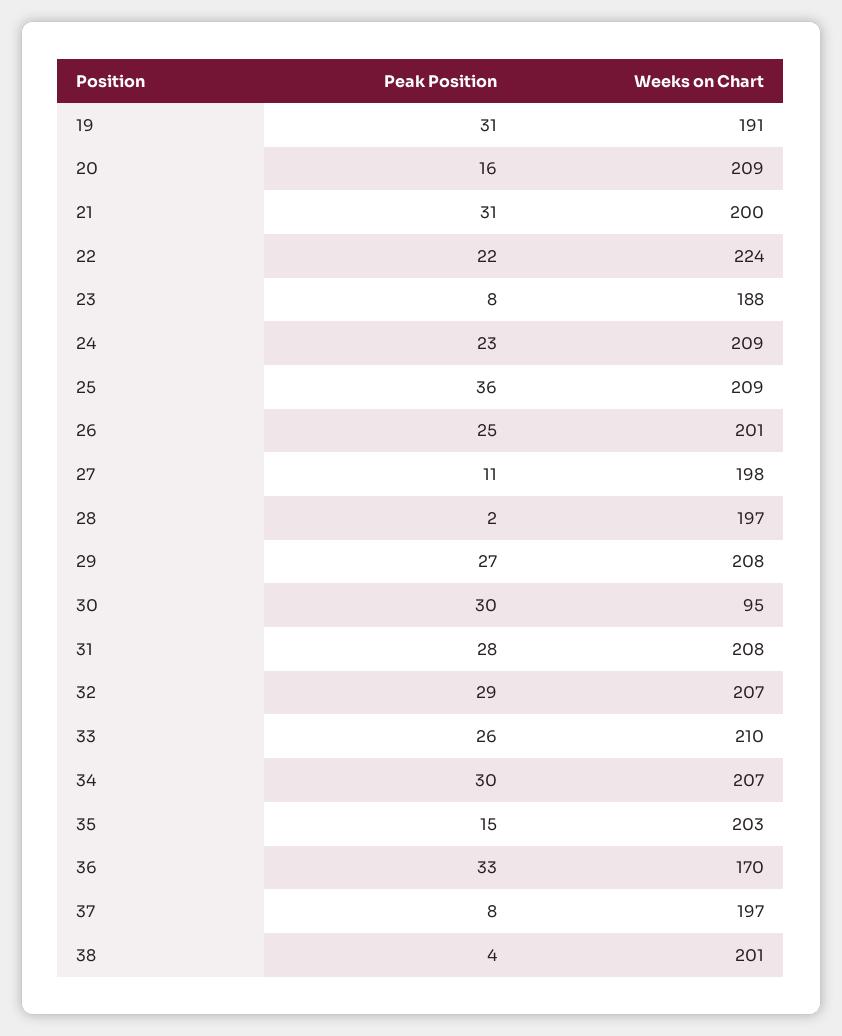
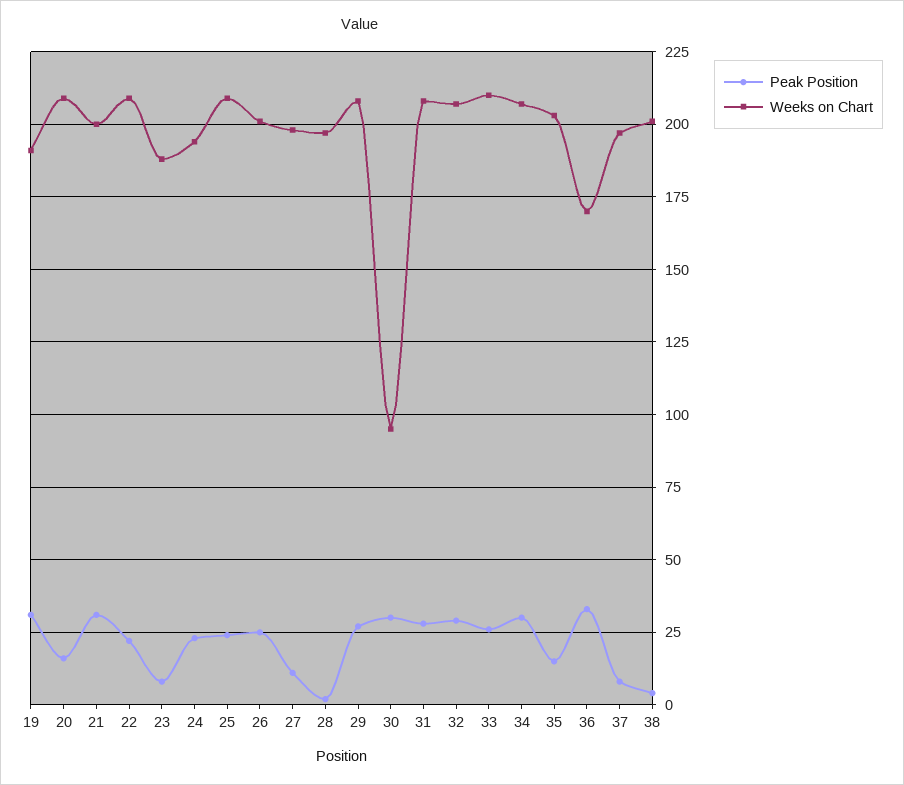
  {
    "Peak Position": {
      "19": 31,
      "20": 16,
      "21": 31,
      "22": 22,
      "23": 8,
      "24": 23,
-     "25": 36,
+     "25": 25,
      "26": 25,
      "27": 11,
      "28": 2,
      "29": 27,
      "30": 30,
      "31": 28,
      "32": 29,
      "33": 26,
      "34": 30,
      "35": 15,
      "36": 33,
      "37": 8,
      "38": 4
    },
    "Weeks on Chart": {
      "19": 191,
      "20": 209,
      "21": 200,
-     "22": 224,
+     "22": 210,
      "23": 188,
-     "24": 209,
+     "24": 195,
      "25": 209,
      "26": 201,
      "27": 198,
      "28": 197,
      "29": 208,
      "30": 95,
      "31": 208,
      "32": 207,
      "33": 210,
      "34": 207,
      "35": 203,
      "36": 170,
      "37": 197,
      "38": 201
    }
  }

